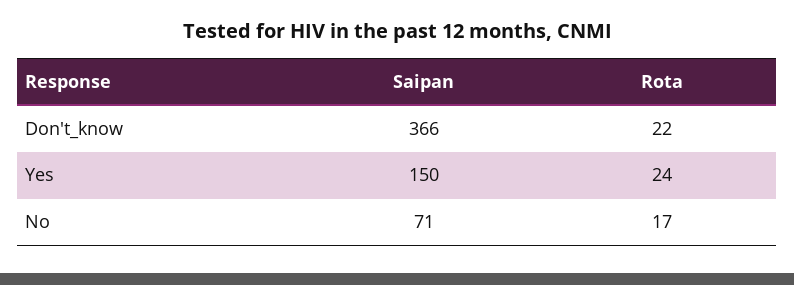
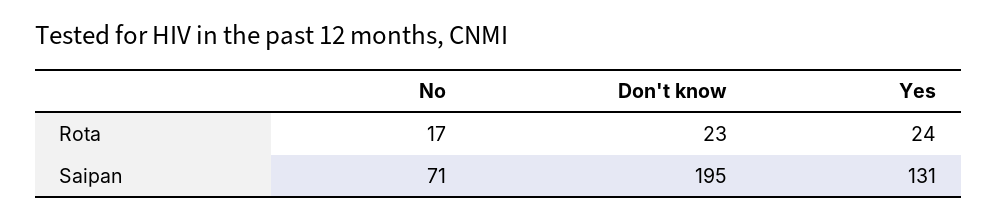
  {
    "Saipan": {
-     "Don't_know": 366,
+     "Don't_know": 195,
-     "Yes": 150,
+     "Yes": 131,
      "No": 71
    },
    "Rota": {
-     "Don't_know": 22,
+     "Don't_know": 23,
      "Yes": 24,
      "No": 17
    }
  }

